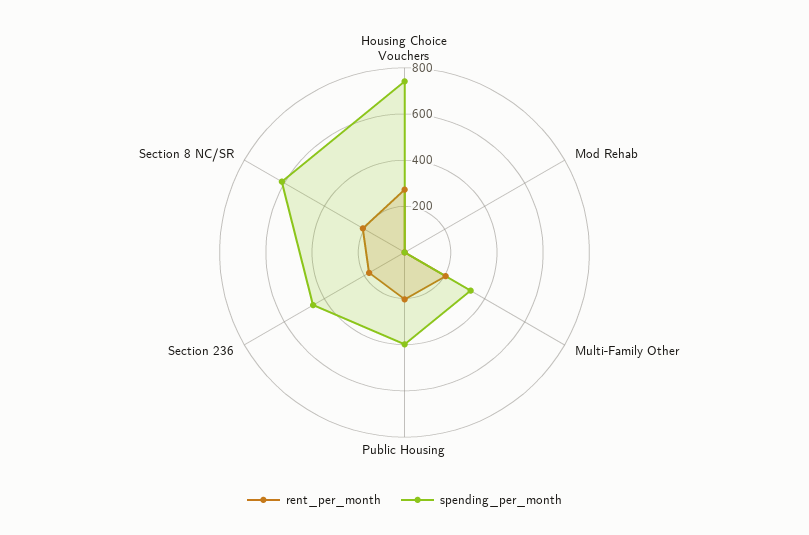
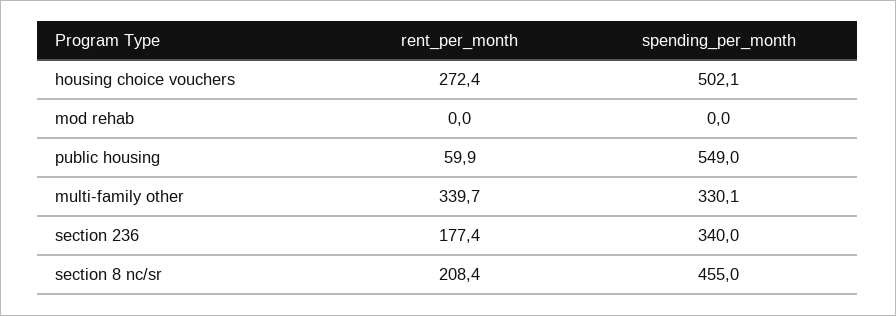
  {
    "rent_per_month": {
      "Housing Choice Vouchers": 272.4,
      "Mod Rehab": 0,
-     "Multi-Family Other": 200,
+     "Multi-Family Other": 339.7,
-     "Public Housing": 200,
+     "Public Housing": 59.9,
      "Section 236": 177.4,
      "Section 8 NC/SR": 208.4
    },
    "spending_per_month": {
-     "Housing Choice Vouchers": 750,
+     "Housing Choice Vouchers": 502.1,
      "Mod Rehab": 0,
      "Multi-Family Other": 330.1,
-     "Public Housing": 400,
+     "Public Housing": 549,
-     "Section 236": 450,
+     "Section 236": 340,
-     "Section 8 NC/SR": 600
+     "Section 8 NC/SR": 455
    }
  }

